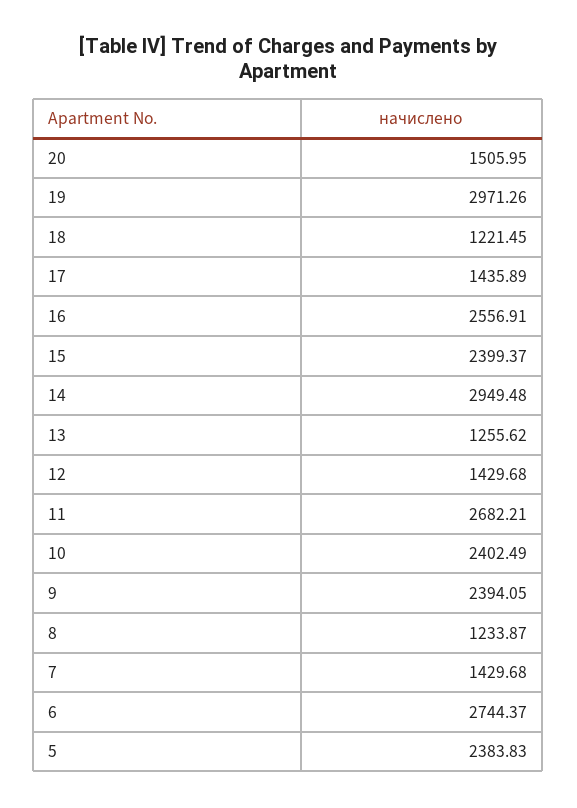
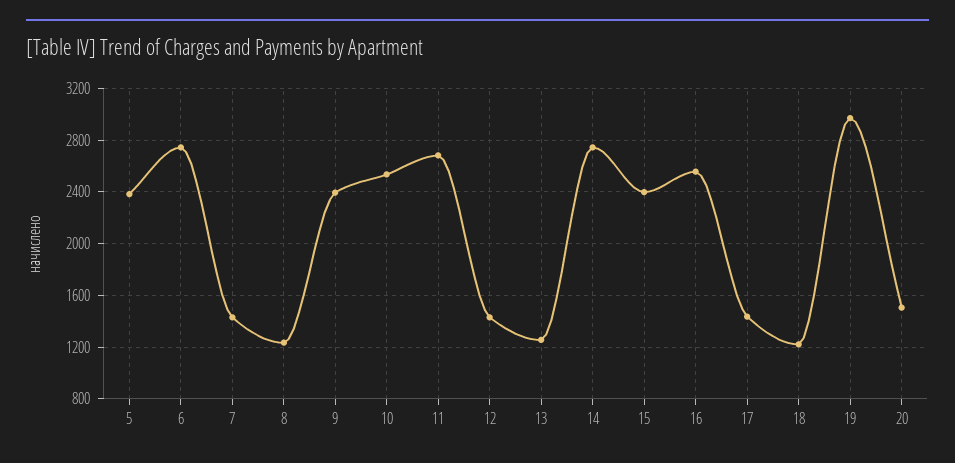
  {
    "20": 1505.95,
    "19": 2971.26,
    "18": 1221.45,
    "17": 1435.89,
    "16": 2556.91,
    "15": 2399.37,
-   "14": 2949.48,
+   "14": 2750,
    "13": 1255.62,
    "12": 1429.68,
    "11": 2682.21,
-   "10": 2402.49,
+   "10": 2550,
    "9": 2394.05,
    "8": 1233.87,
    "7": 1429.68,
    "6": 2744.37,
    "5": 2383.83
  }

